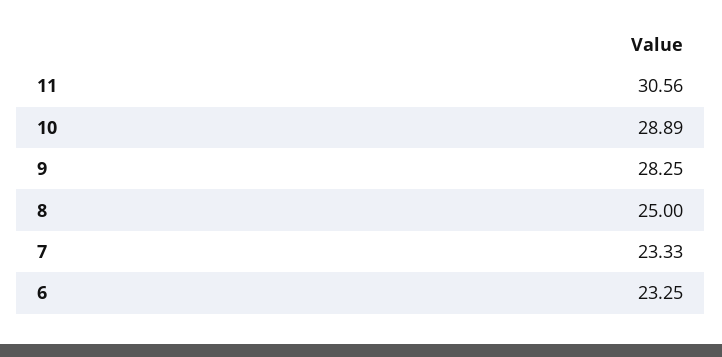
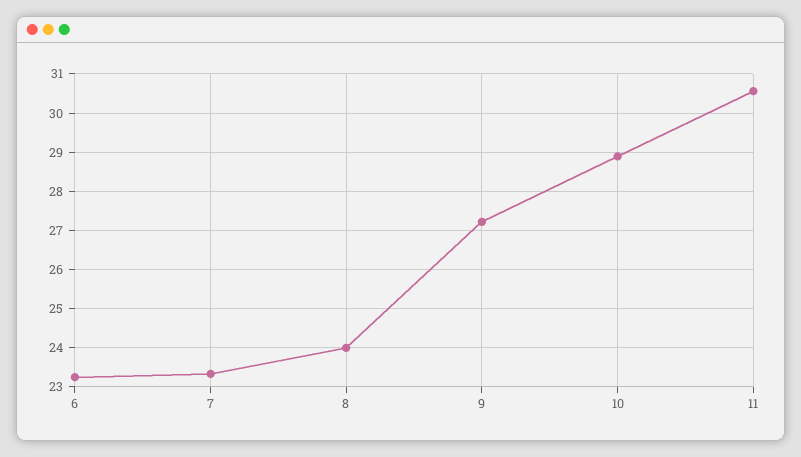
  {
    "11": 30.56,
    "10": 28.89,
-   "9": 28.25,
+   "9": 27.2,
-   "8": 25,
+   "8": 24,
    "7": 23.33,
    "6": 23.25
  }

